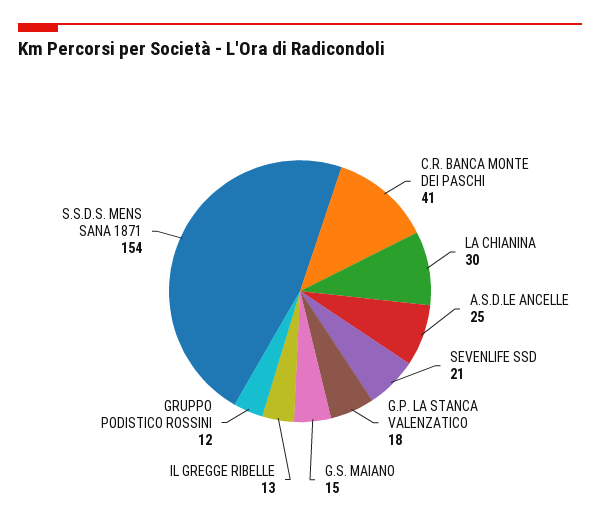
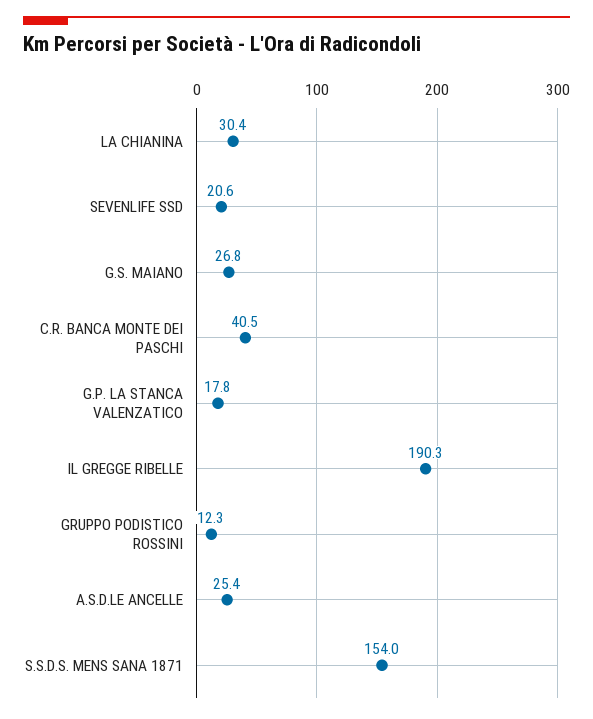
  {
    "C.R. BANCA MONTE DEI PASCHI": 40.5,
    "LA CHIANINA": 30.4,
    "A.S.D.LE ANCELLE": 25.4,
    "SEVENLIFE SSD": 20.6,
    "G.P. LA STANCA VALENZATICO": 17.8,
-   "G.S. MAIANO": 15,
+   "G.S. MAIANO": 26.8,
-   "IL GREGGE RIBELLE": 13,
+   "IL GREGGE RIBELLE": 190.3,
    "GRUPPO PODISTICO ROSSINI": 12.3,
    "S.S.D.S. MENS SANA 1871": 154
  }

